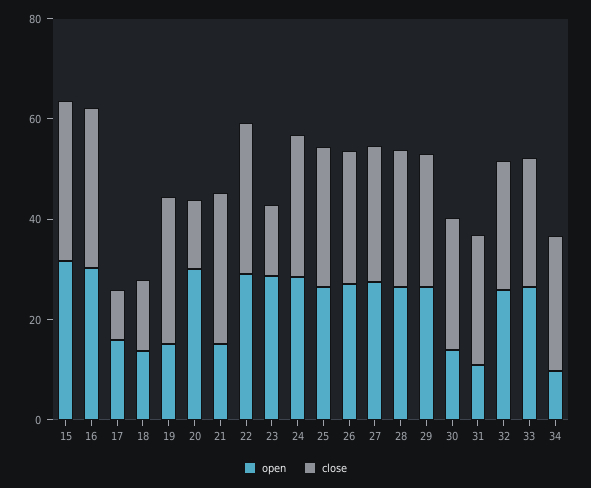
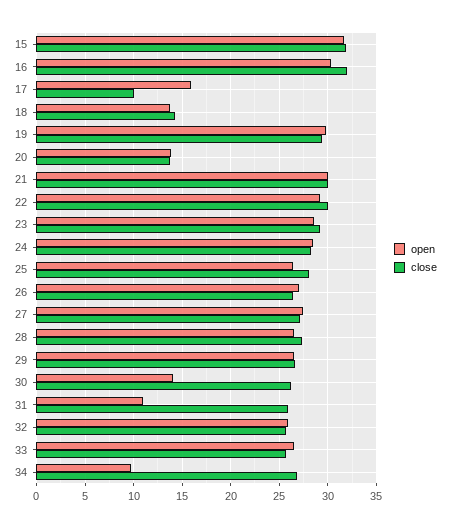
  {
    "open": {
      "15": 32,
      "16": 30,
      "17": 16,
      "18": 14,
-     "19": 15,
+     "19": 30,
-     "20": 30,
+     "20": 14,
-     "21": 15,
+     "21": 30,
      "22": 29,
      "23": 29,
      "24": 29,
      "25": 26,
      "26": 27,
      "27": 27,
      "28": 27,
      "29": 27,
      "30": 14,
      "31": 11,
      "32": 26,
      "33": 27,
      "34": 10
    },
    "close": {
      "15": 32,
      "16": 32,
      "17": 10,
      "18": 14,
      "19": 29,
      "20": 14,
      "21": 30,
      "22": 30,
-     "23": 15,
+     "23": 29,
      "24": 28,
      "25": 28,
      "26": 26,
      "27": 27,
      "28": 27,
      "29": 27,
      "30": 26,
      "31": 26,
      "32": 26,
      "33": 26,
      "34": 27
    }
  }

